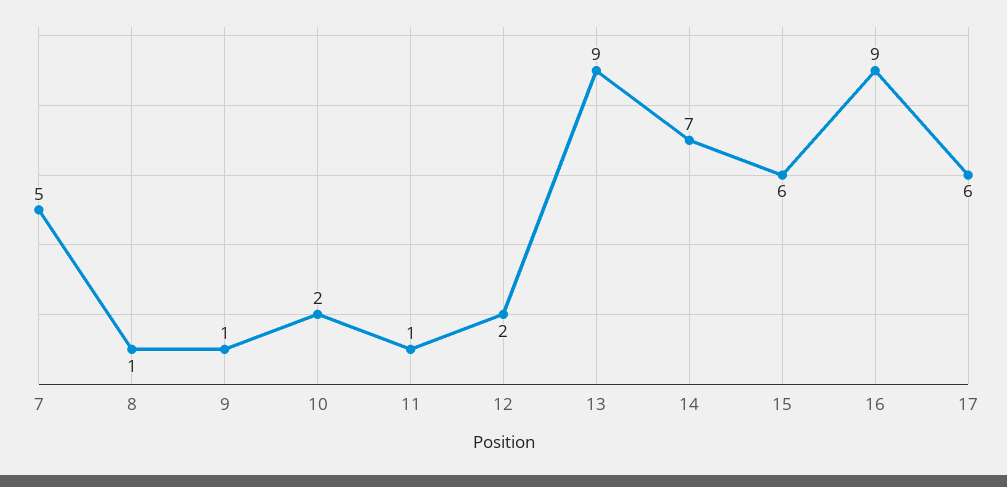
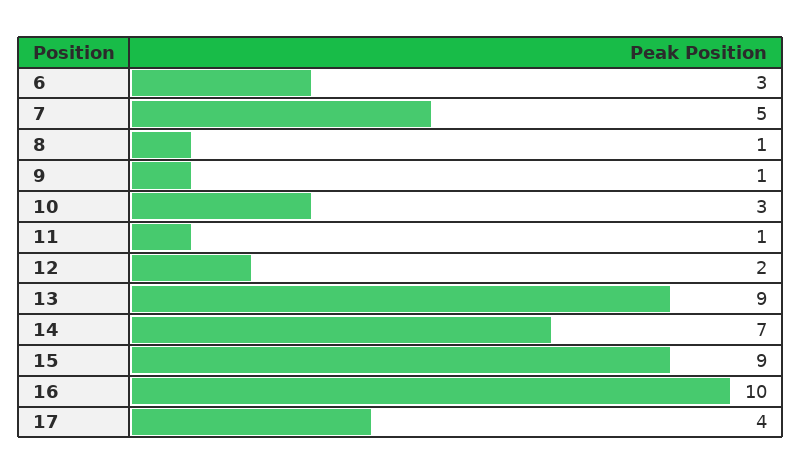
  {
    "7": 5,
    "8": 1,
    "9": 1,
-   "10": 2,
+   "10": 3,
    "11": 1,
    "12": 2,
    "13": 9,
    "14": 7,
-   "15": 6,
+   "15": 9,
-   "16": 9,
+   "16": 10,
-   "17": 6
+   "17": 4,
+   "6": 3
  }

